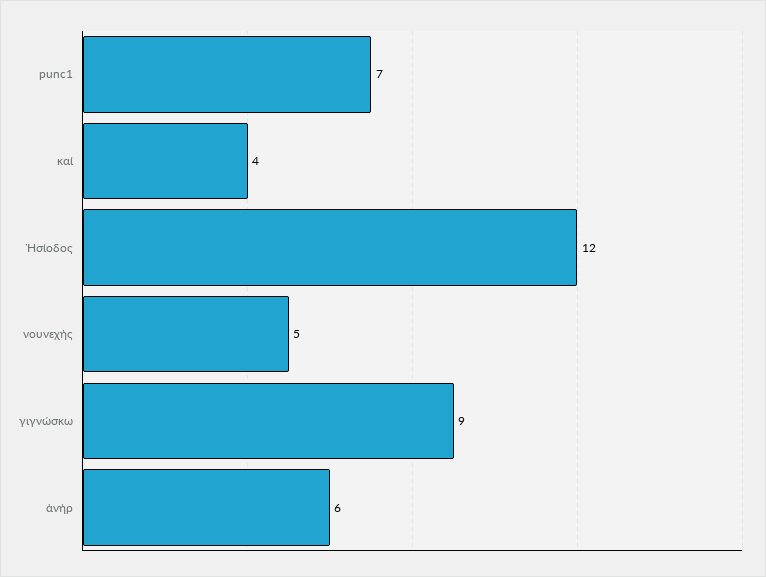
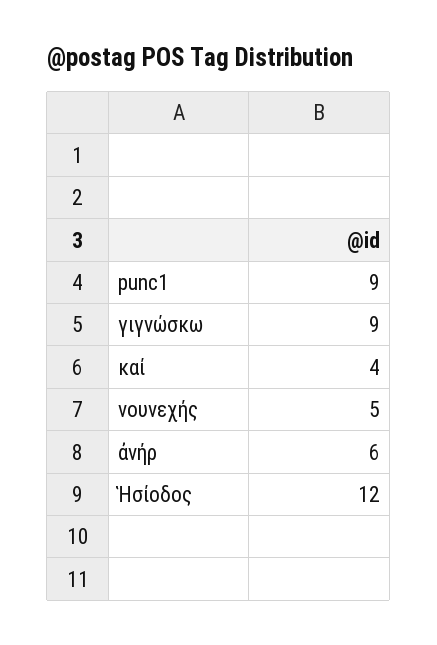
  {
-   "punc1": 7,
+   "punc1": 9,
    "καί": 4,
    "Ἡσίοδος": 12,
    "νουνεχής": 5,
    "γιγνώσκω": 9,
    "ἀνήρ": 6
  }

